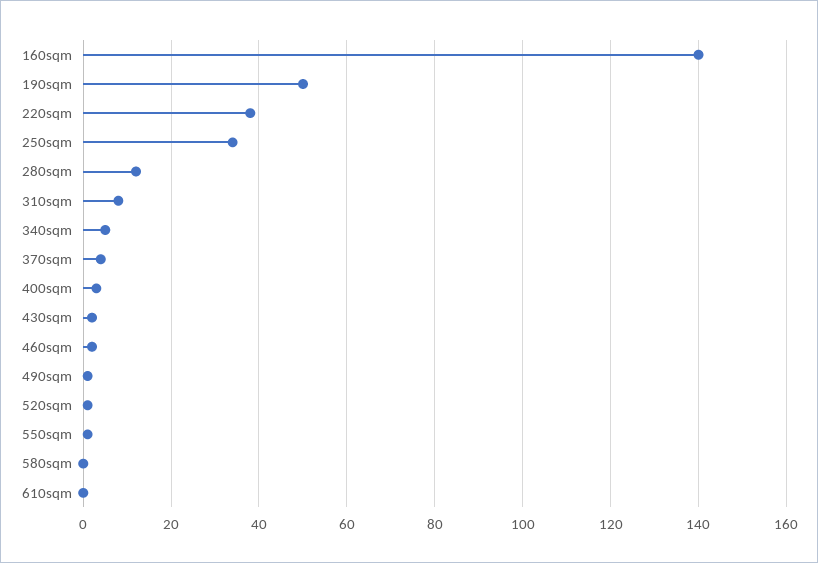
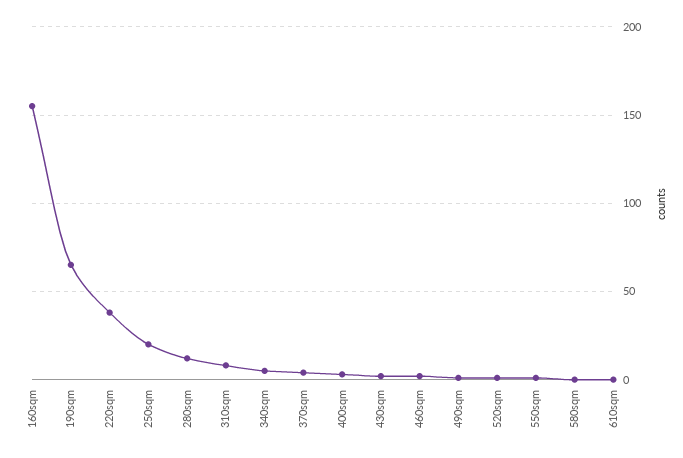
  {
-   "160sqm": 140,
+   "160sqm": 155,
-   "190sqm": 50,
+   "190sqm": 65,
    "220sqm": 40,
-   "250sqm": 35,
+   "250sqm": 20,
    "280sqm": 10,
    "310sqm": 10,
    "340sqm": 5,
    "370sqm": 5,
    "400sqm": 5,
    "430sqm": 0,
    "460sqm": 0,
    "490sqm": 0,
    "520sqm": 0,
    "550sqm": 0,
    "580sqm": 0,
    "610sqm": 0
  }

